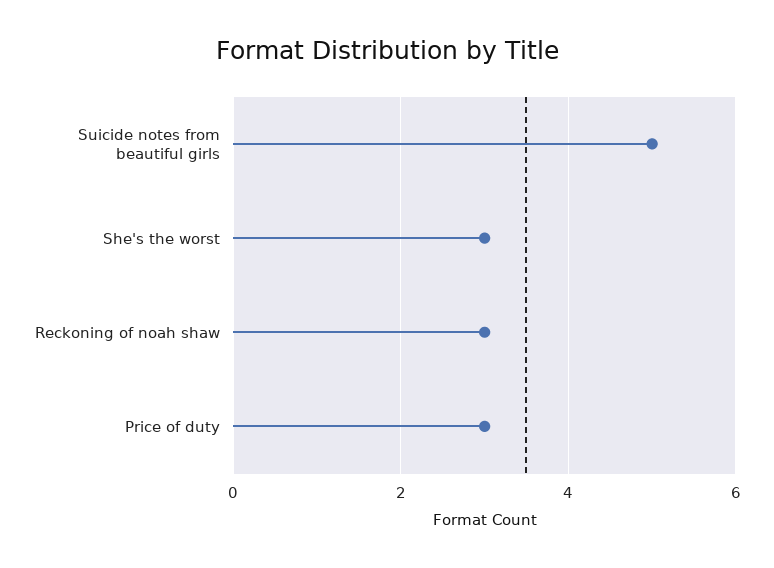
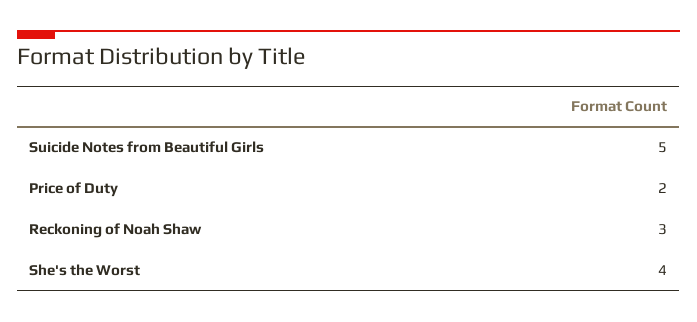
  {
    "Suicide notes from beautiful girls": 5,
-   "She's the worst": 3,
+   "She's the worst": 4,
    "Reckoning of noah shaw": 3,
-   "Price of duty": 3
+   "Price of duty": 2
  }

